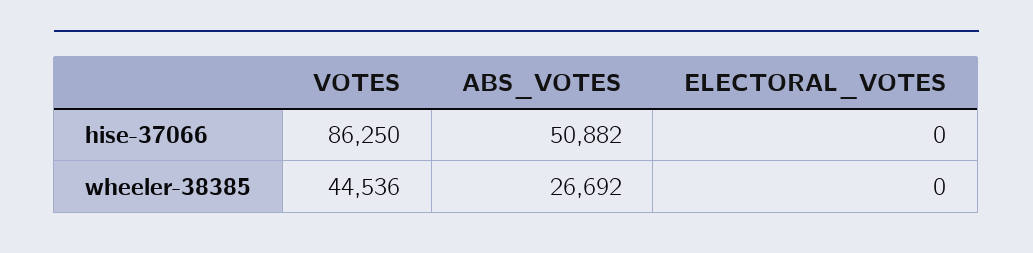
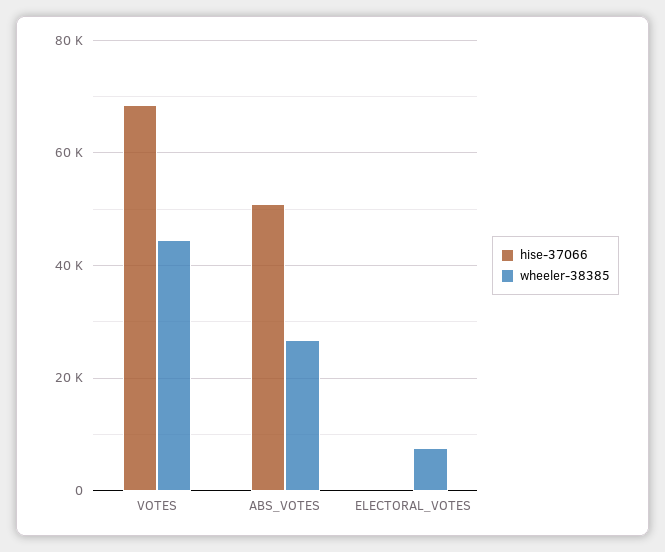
  {
    "hise-37066": {
-     "VOTES": 86250,
+     "VOTES": 68000,
      "ABS_VOTES": 50882,
      "ELECTORAL_VOTES": 0
    },
    "wheeler-38385": {
      "VOTES": 44536,
      "ABS_VOTES": 26692,
-     "ELECTORAL_VOTES": 0
+     "ELECTORAL_VOTES": 8000
    }
  }

